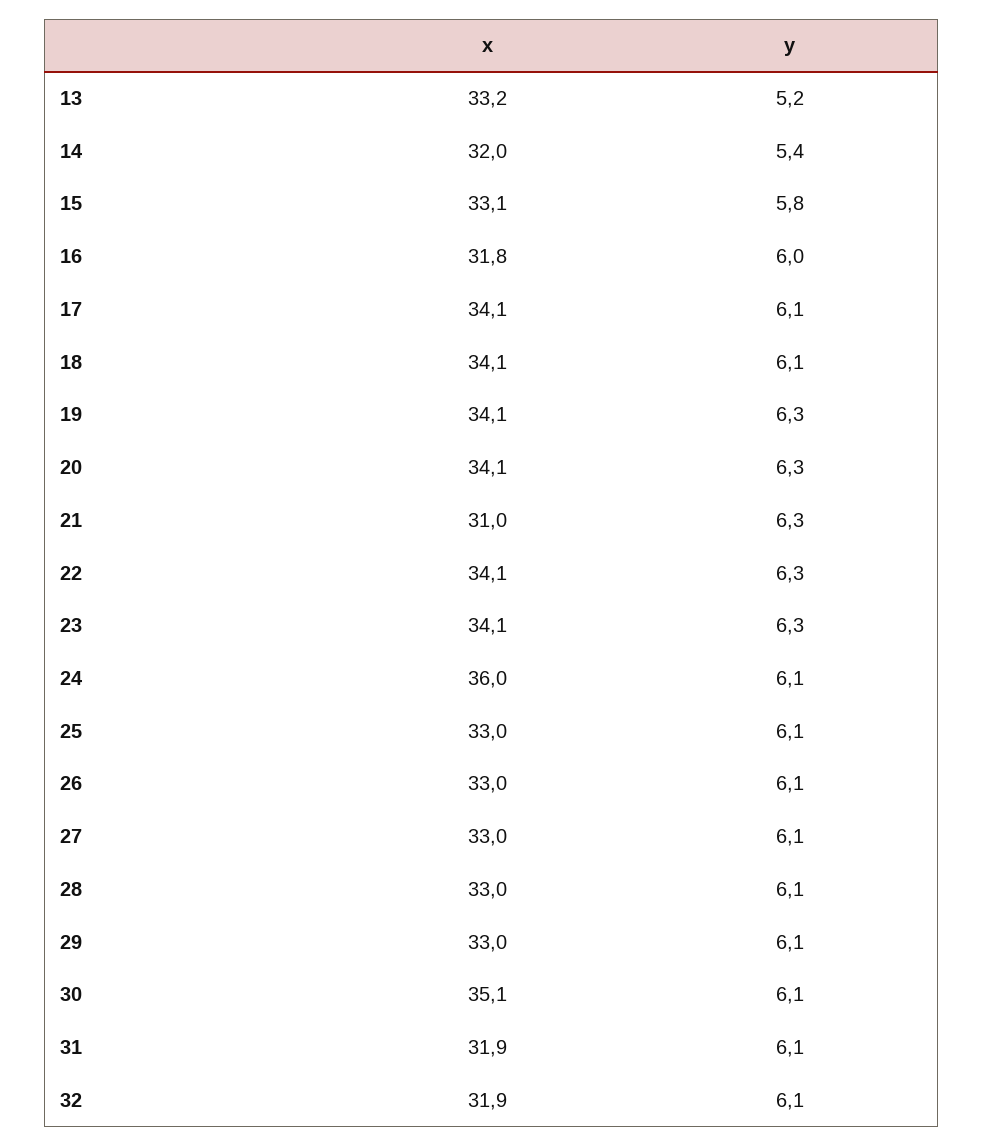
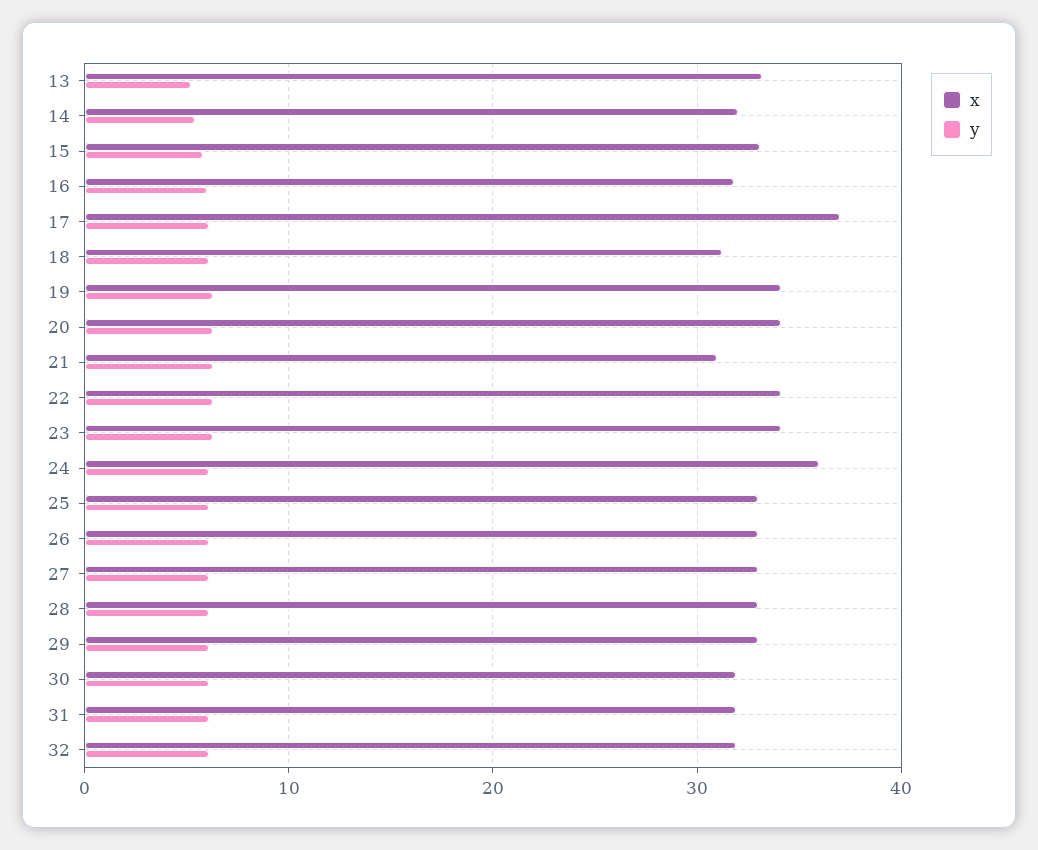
  {
    "x": {
      "13": 33.2,
      "14": 32,
      "15": 33.1,
      "16": 31.8,
-     "17": 34.1,
+     "17": 37,
-     "18": 34.1,
+     "18": 31,
      "19": 34.1,
      "20": 34.1,
      "21": 31,
      "22": 34.1,
      "23": 34.1,
      "24": 36,
      "25": 33,
      "26": 33,
      "27": 33,
      "28": 33,
      "29": 33,
-     "30": 35.1,
+     "30": 32,
      "31": 31.9,
      "32": 31.9
    },
    "y": {
      "13": 5.2,
      "14": 5.4,
      "15": 5.8,
      "16": 6,
      "17": 6.1,
      "18": 6.1,
      "19": 6.3,
      "20": 6.3,
      "21": 6.3,
      "22": 6.3,
      "23": 6.3,
      "24": 6.1,
      "25": 6.1,
      "26": 6.1,
      "27": 6.1,
      "28": 6.1,
      "29": 6.1,
      "30": 6.1,
      "31": 6.1,
      "32": 6.1
    }
  }

